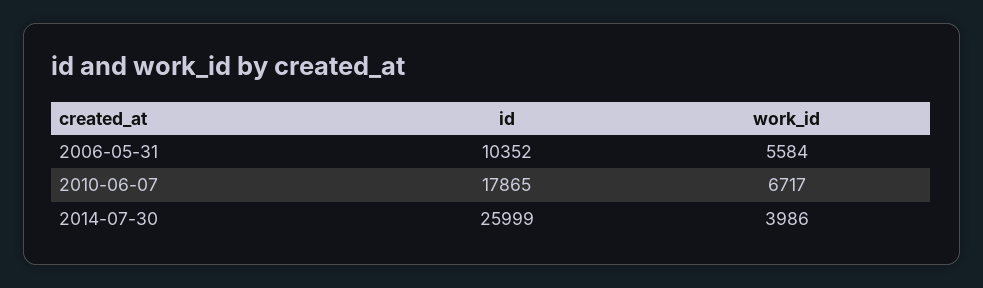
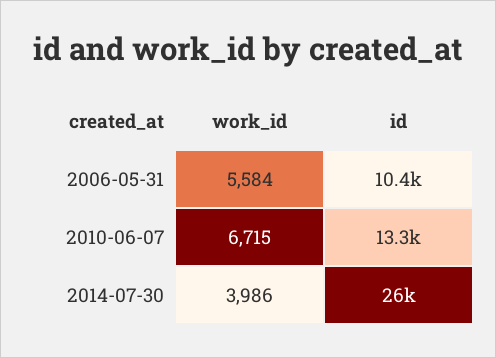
  {
    "id": {
      "2006-05-31": 10352,
-     "2010-06-07": 17865,
+     "2010-06-07": 13300,
      "2014-07-30": 25999
    },
    "work_id": {
      "2006-05-31": 5584,
-     "2010-06-07": 6717,
+     "2010-06-07": 6715,
      "2014-07-30": 3986
    }
  }

